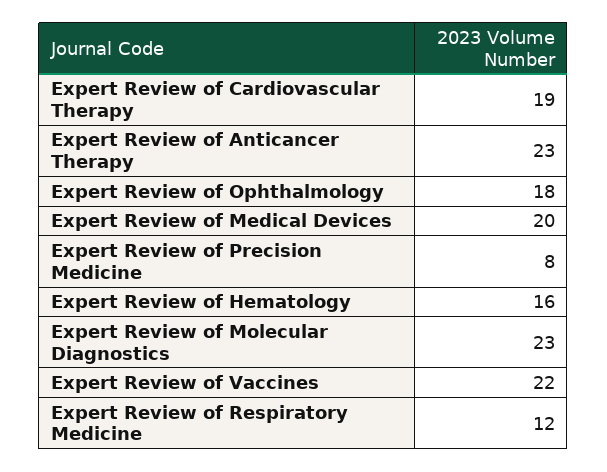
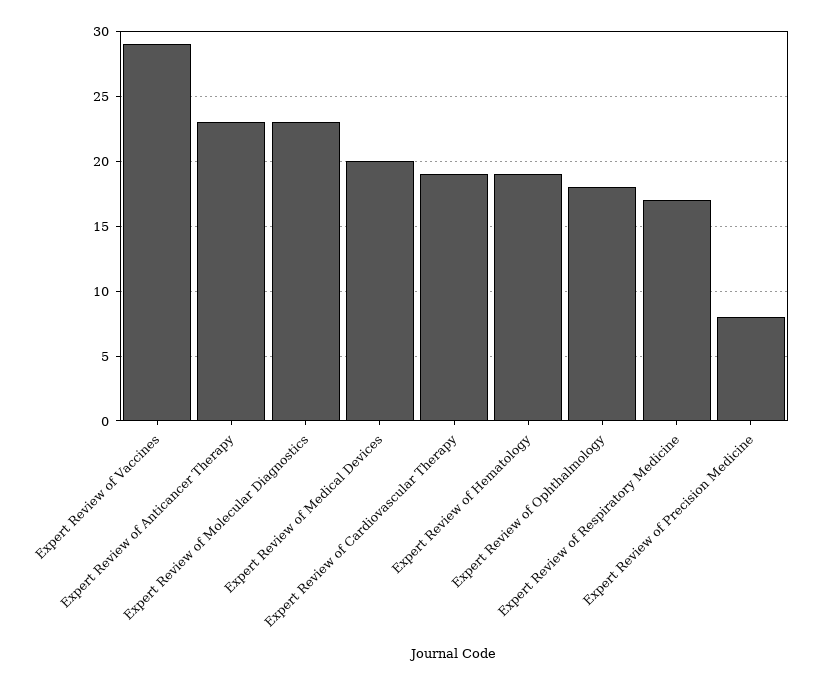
  {
    "Expert Review of Cardiovascular Therapy": 19,
    "Expert Review of Anticancer Therapy": 23,
    "Expert Review of Ophthalmology": 18,
    "Expert Review of Medical Devices": 20,
    "Expert Review of Precision Medicine": 8,
-   "Expert Review of Hematology": 16,
+   "Expert Review of Hematology": 19,
    "Expert Review of Molecular Diagnostics": 23,
-   "Expert Review of Vaccines": 22,
+   "Expert Review of Vaccines": 29,
-   "Expert Review of Respiratory Medicine": 12
+   "Expert Review of Respiratory Medicine": 17
  }

